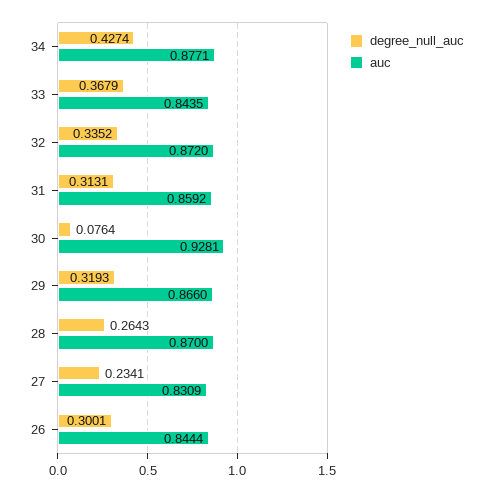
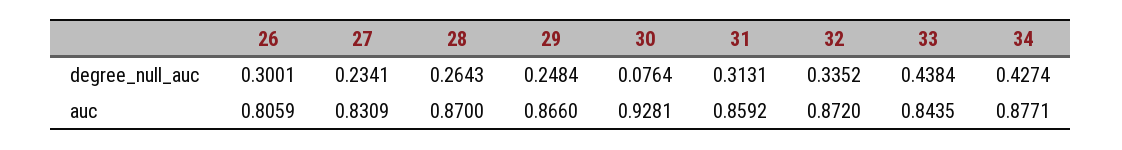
  {
    "degree_null_auc": {
      "34": 0.4274,
-     "33": 0.3679,
+     "33": 0.4384,
      "32": 0.3352,
      "31": 0.3131,
      "30": 0.0764,
-     "29": 0.3193,
+     "29": 0.2484,
      "28": 0.2643,
      "27": 0.2341,
      "26": 0.3001
    },
    "auc": {
      "34": 0.8771,
      "33": 0.8435,
      "32": 0.872,
      "31": 0.8592,
      "30": 0.9281,
      "29": 0.866,
      "28": 0.87,
      "27": 0.8309,
-     "26": 0.8444
+     "26": 0.8059
    }
  }

